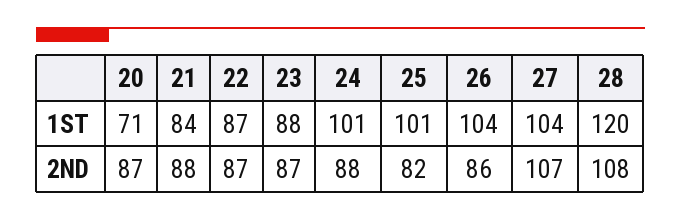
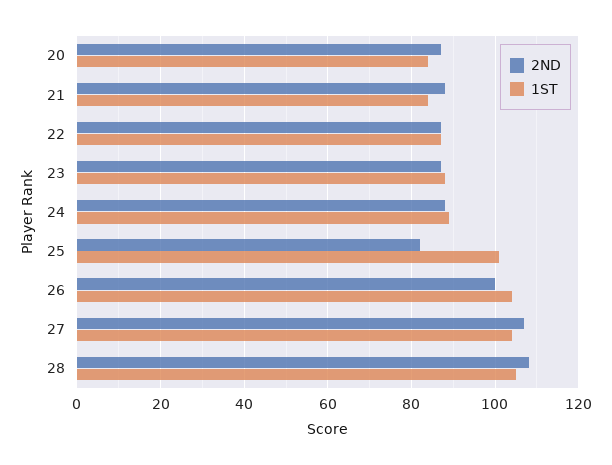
  {
    "1ST": {
-     "20": 71,
+     "20": 85,
      "21": 84,
      "22": 87,
      "23": 88,
-     "24": 101,
+     "24": 90,
      "25": 101,
      "26": 104,
      "27": 104,
-     "28": 120
+     "28": 105
    },
    "2ND": {
      "20": 87,
      "21": 88,
      "22": 87,
      "23": 87,
      "24": 88,
      "25": 82,
-     "26": 86,
+     "26": 100,
      "27": 107,
      "28": 108
    }
  }

